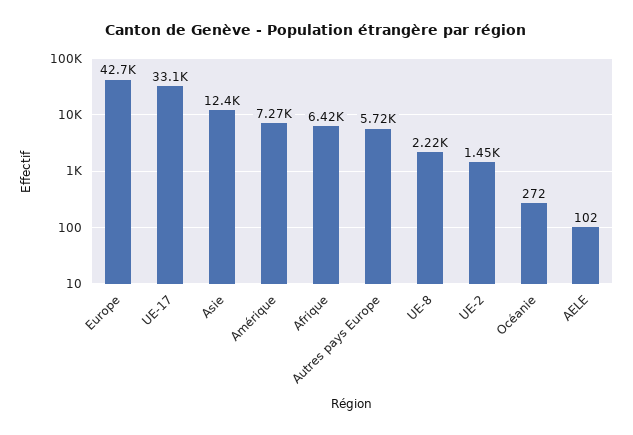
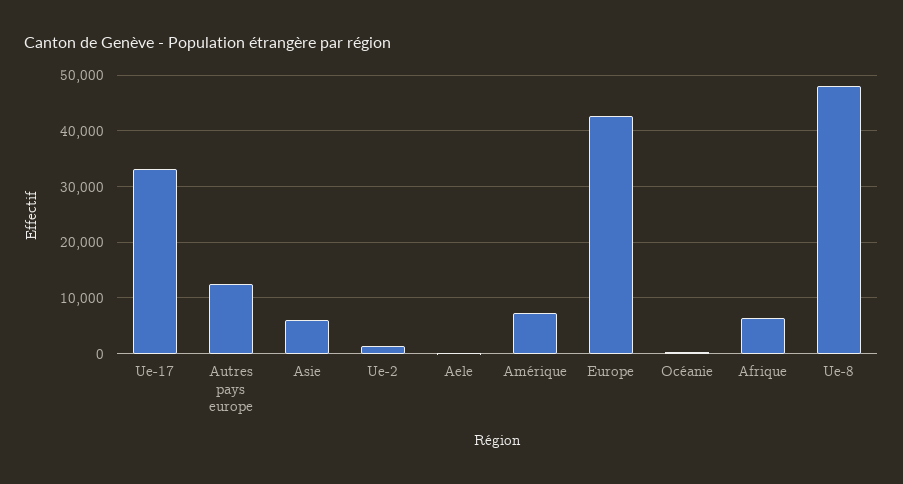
  {
    "Europe": 42700,
    "UE-17": 33100,
-   "Asie": 12400,
+   "Asie": 6000,
    "Amérique": 7270,
    "Afrique": 6420,
-   "Autres pays Europe": 5720,
+   "Autres pays Europe": 12000,
-   "UE-8": 2220,
+   "UE-8": 48000,
    "UE-2": 1450,
    "Océanie": 272,
    "AELE": 102
  }

